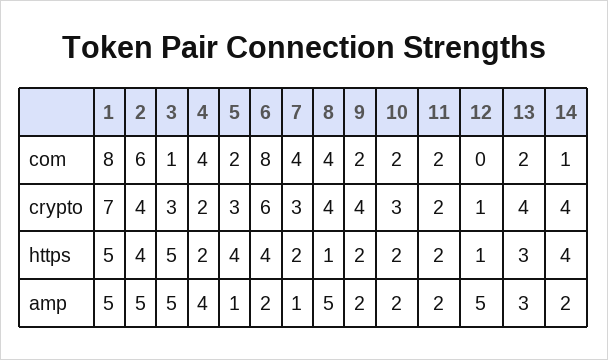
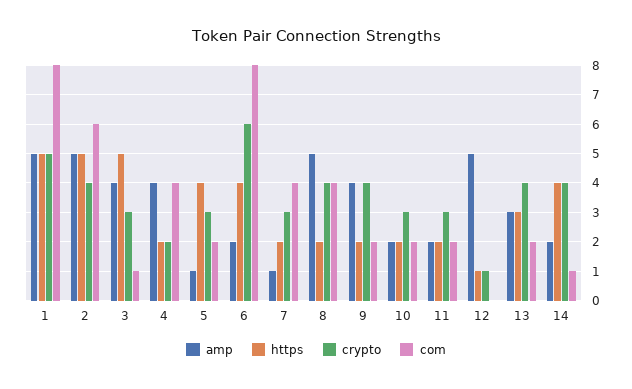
  {
    "com": {
      "1": 8,
      "2": 6,
      "3": 1,
      "4": 4,
      "5": 2,
      "6": 8,
      "7": 4,
      "8": 4,
      "9": 2,
      "10": 2,
      "11": 2,
      "12": 0,
      "13": 2,
      "14": 1
    },
    "crypto": {
-     "1": 7,
+     "1": 5,
      "2": 4,
      "3": 3,
      "4": 2,
      "5": 3,
      "6": 6,
      "7": 3,
      "8": 4,
      "9": 4,
      "10": 3,
-     "11": 2,
+     "11": 3,
      "12": 1,
      "13": 4,
      "14": 4
    },
    "https": {
      "1": 5,
-     "2": 4,
+     "2": 5,
      "3": 5,
      "4": 2,
      "5": 4,
      "6": 4,
      "7": 2,
-     "8": 1,
+     "8": 2,
      "9": 2,
      "10": 2,
      "11": 2,
      "12": 1,
      "13": 3,
      "14": 4
    },
    "amp": {
      "1": 5,
      "2": 5,
-     "3": 5,
+     "3": 4,
      "4": 4,
      "5": 1,
      "6": 2,
      "7": 1,
      "8": 5,
-     "9": 2,
+     "9": 4,
      "10": 2,
      "11": 2,
      "12": 5,
      "13": 3,
      "14": 2
    }
  }

